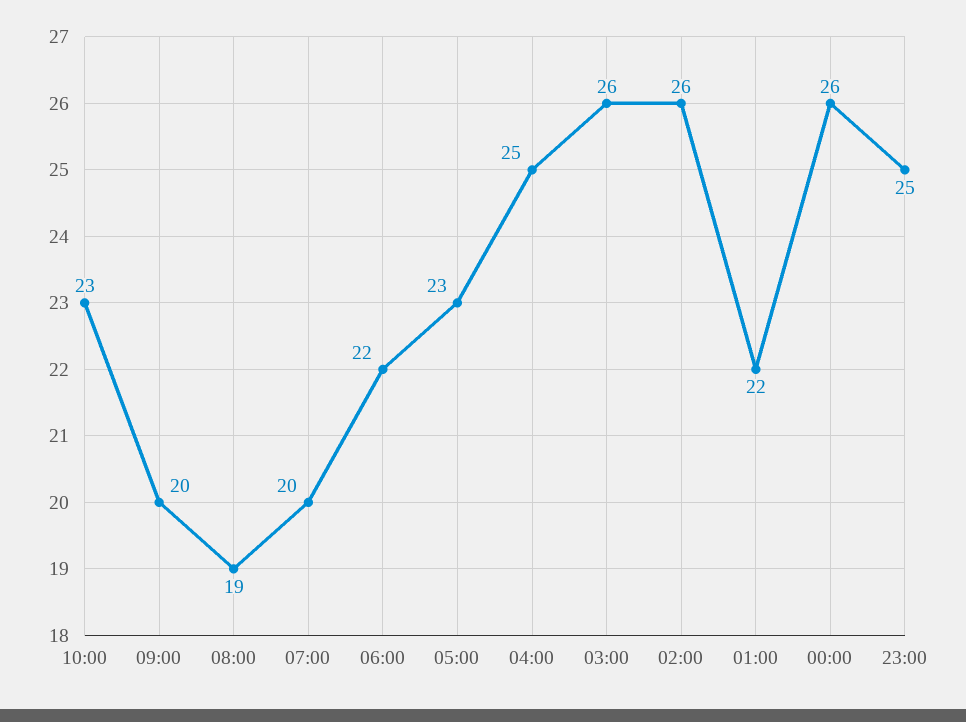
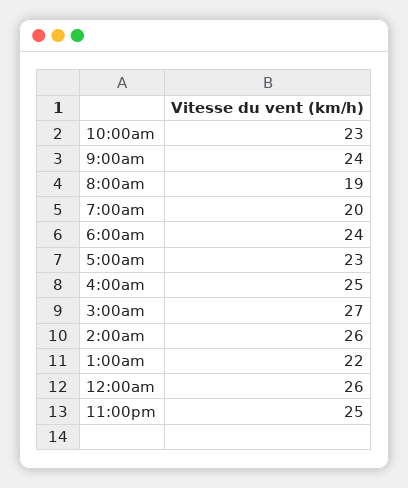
  {
    "10:00": 23,
-   "09:00": 20,
+   "09:00": 24,
    "08:00": 19,
    "07:00": 20,
-   "06:00": 22,
+   "06:00": 24,
    "05:00": 23,
    "04:00": 25,
-   "03:00": 26,
+   "03:00": 27,
    "02:00": 26,
    "01:00": 22,
    "00:00": 26,
    "23:00": 25
  }

